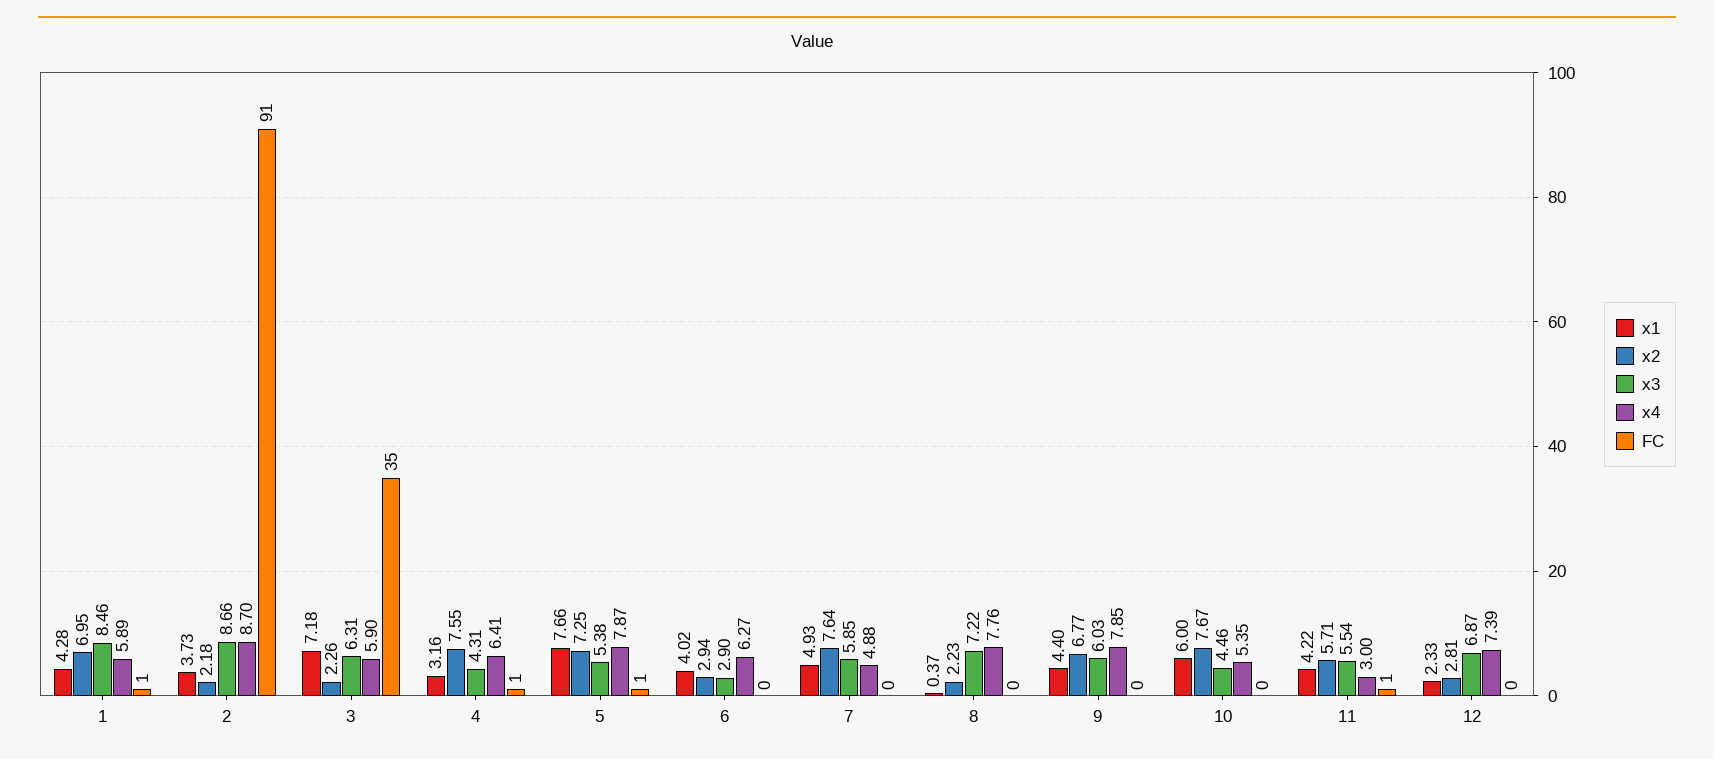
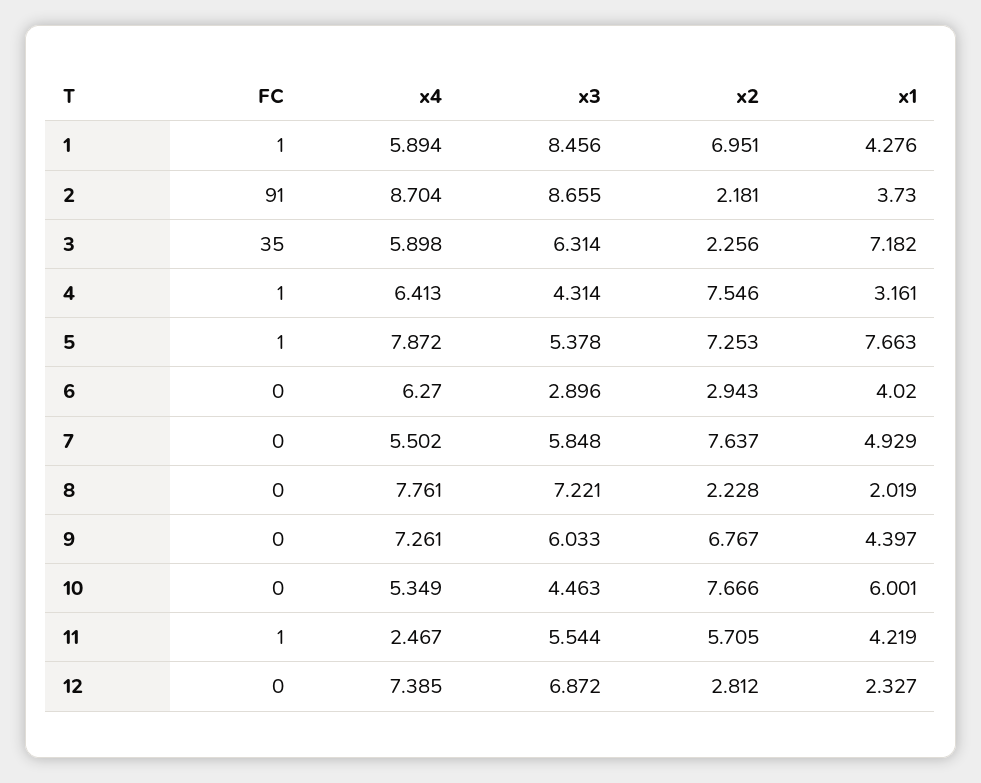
  {
    "x1": {
      "1": 4.276,
      "2": 3.73,
      "3": 7.182,
      "4": 3.161,
      "5": 7.663,
      "6": 4.02,
      "7": 4.929,
-     "8": 0.37,
+     "8": 2.019,
      "9": 4.397,
      "10": 6.001,
      "11": 4.219,
      "12": 2.327
    },
    "x2": {
      "1": 6.951,
      "2": 2.181,
      "3": 2.256,
      "4": 7.546,
      "5": 7.253,
      "6": 2.943,
      "7": 7.637,
      "8": 2.228,
      "9": 6.767,
      "10": 7.666,
      "11": 5.705,
      "12": 2.812
    },
    "x3": {
      "1": 8.456,
      "2": 8.655,
      "3": 6.314,
      "4": 4.314,
      "5": 5.378,
      "6": 2.896,
      "7": 5.848,
      "8": 7.221,
      "9": 6.033,
      "10": 4.463,
      "11": 5.544,
      "12": 6.872
    },
    "x4": {
      "1": 5.894,
      "2": 8.704,
      "3": 5.898,
      "4": 6.413,
      "5": 7.872,
      "6": 6.27,
-     "7": 4.88,
+     "7": 5.502,
      "8": 7.761,
-     "9": 7.85,
+     "9": 7.261,
      "10": 5.349,
-     "11": 3,
+     "11": 2.467,
      "12": 7.385
    },
    "FC": {
      "1": 1,
      "2": 91,
      "3": 35,
      "4": 1,
      "5": 1,
      "6": 0,
      "7": 0,
      "8": 0,
      "9": 0,
      "10": 0,
      "11": 1,
      "12": 0
    }
  }

